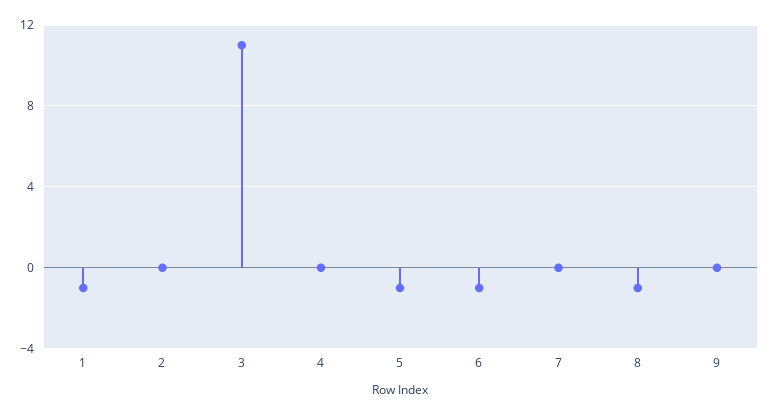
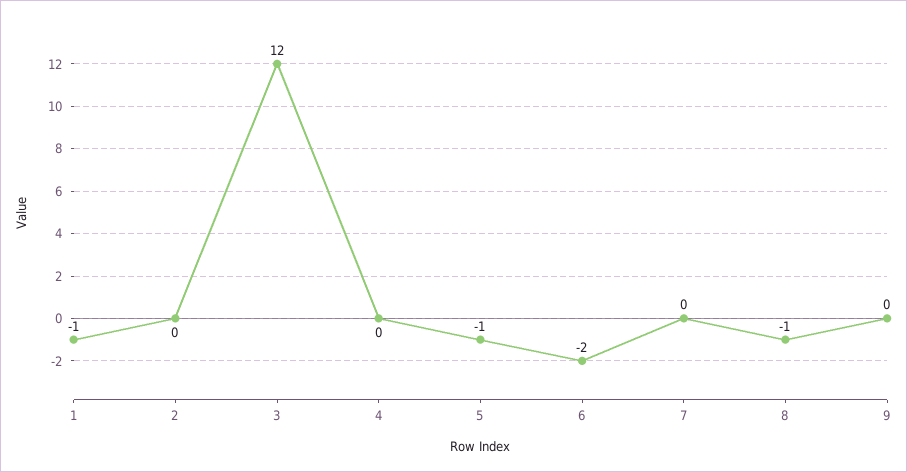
  {
    "1": -1,
    "2": 0,
-   "3": 11,
+   "3": 12,
    "4": 0,
    "5": -1,
-   "6": -1,
+   "6": -2,
    "7": 0,
    "8": -1,
    "9": 0
  }

